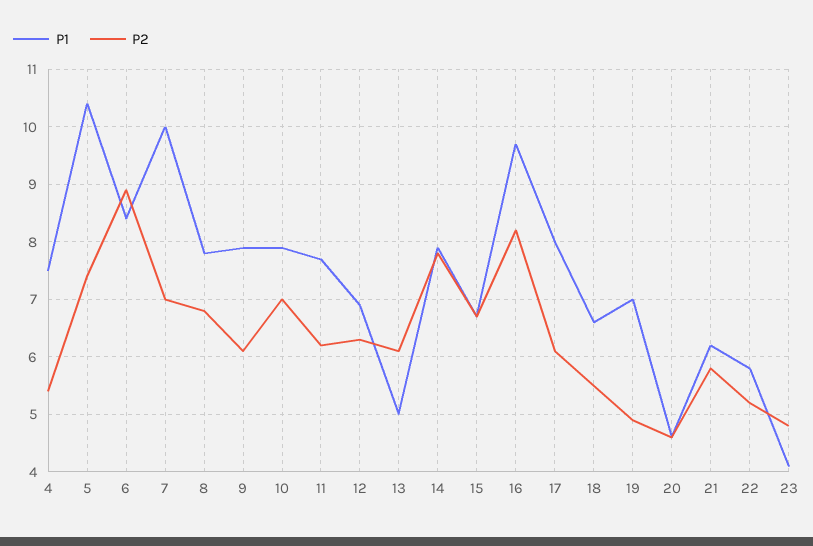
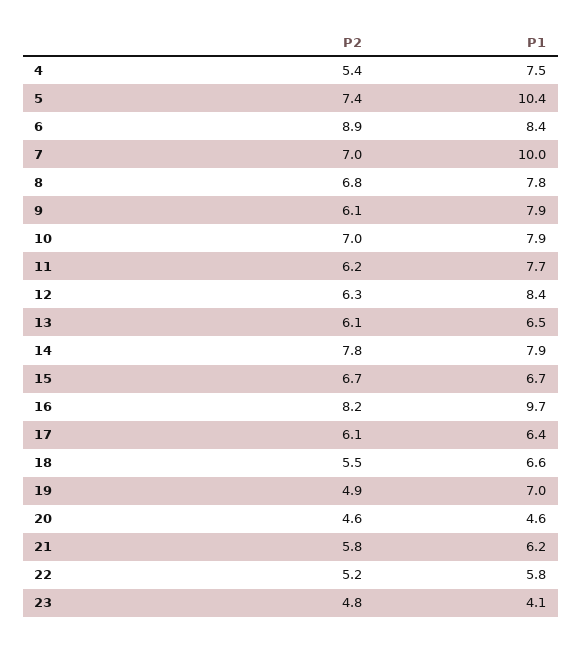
  {
    "P1": {
      "4": 7.5,
      "5": 10.4,
      "6": 8.4,
      "7": 10,
      "8": 7.8,
      "9": 7.9,
      "10": 7.9,
      "11": 7.7,
-     "12": 7,
+     "12": 8.4,
-     "13": 5,
+     "13": 6.5,
      "14": 7.9,
      "15": 6.7,
      "16": 9.7,
-     "17": 8,
+     "17": 6.4,
      "18": 6.6,
      "19": 7,
      "20": 4.6,
      "21": 6.2,
      "22": 5.8,
      "23": 4.1
    },
    "P2": {
      "4": 5.4,
      "5": 7.4,
      "6": 8.9,
      "7": 7,
      "8": 6.8,
      "9": 6.1,
      "10": 7,
      "11": 6.2,
      "12": 6.3,
      "13": 6.1,
      "14": 7.8,
      "15": 6.7,
      "16": 8.2,
      "17": 6.1,
      "18": 5.5,
      "19": 4.9,
      "20": 4.6,
      "21": 5.8,
      "22": 5.2,
      "23": 4.8
    }
  }

